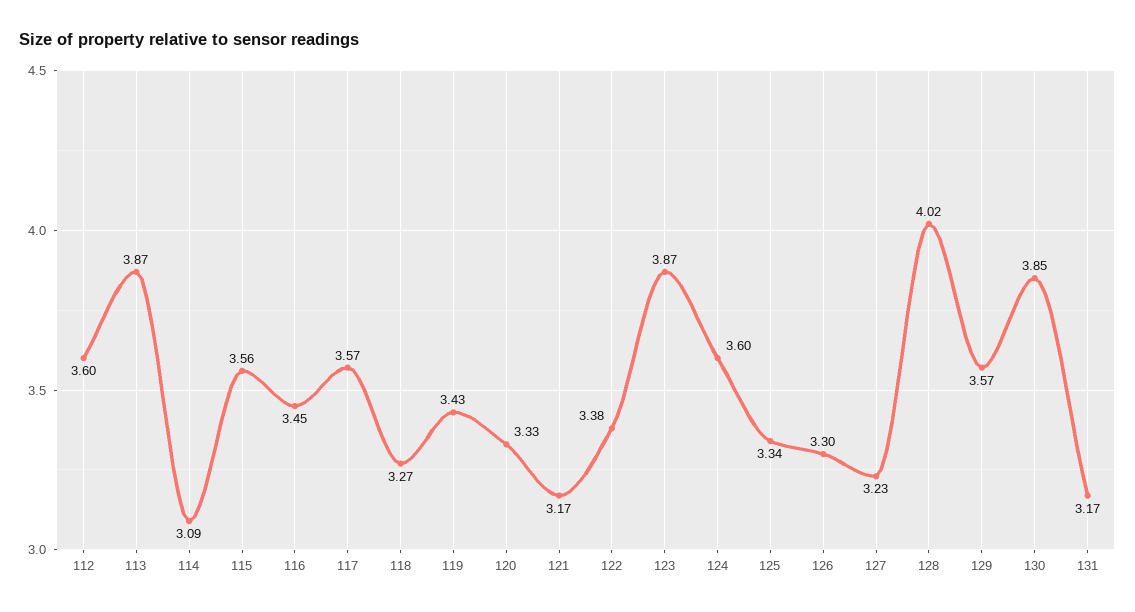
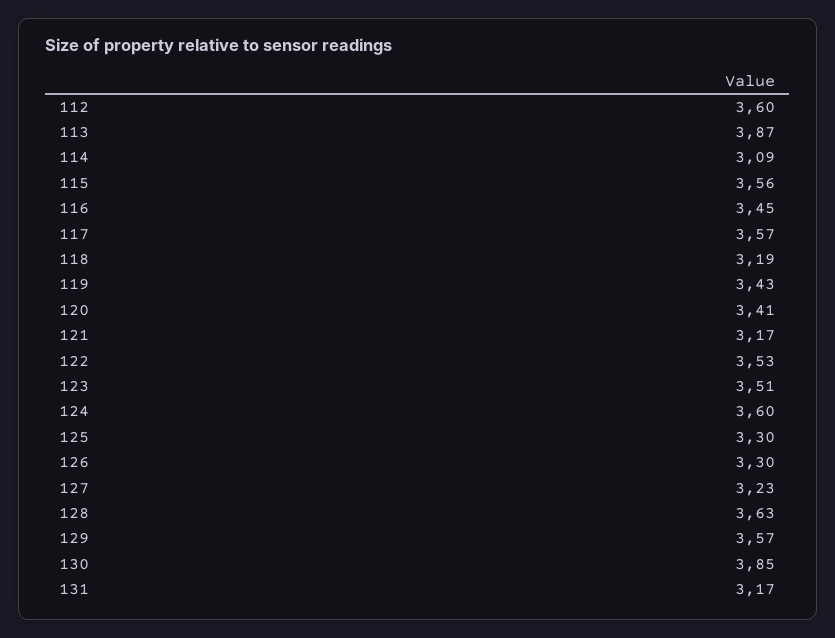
  {
    "112": 3.6,
    "113": 3.87,
    "114": 3.09,
    "115": 3.56,
    "116": 3.45,
    "117": 3.57,
-   "118": 3.27,
+   "118": 3.19,
    "119": 3.43,
-   "120": 3.33,
+   "120": 3.41,
    "121": 3.17,
-   "122": 3.38,
+   "122": 3.53,
-   "123": 3.87,
+   "123": 3.51,
    "124": 3.6,
-   "125": 3.34,
+   "125": 3.3,
    "126": 3.3,
    "127": 3.23,
-   "128": 4.02,
+   "128": 3.63,
    "129": 3.57,
    "130": 3.85,
    "131": 3.17
  }

